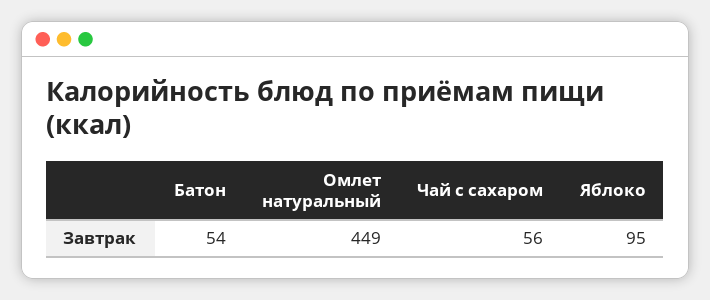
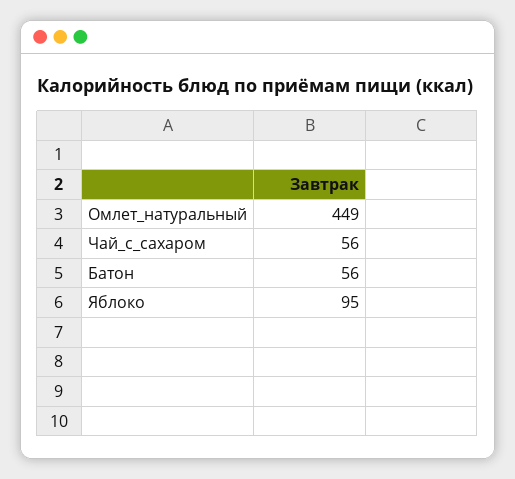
  {
-   "Батон": 54,
+   "Батон": 56,
    "Омлет натуральный": 449,
    "Чай с сахаром": 56,
    "Яблоко": 95
  }

